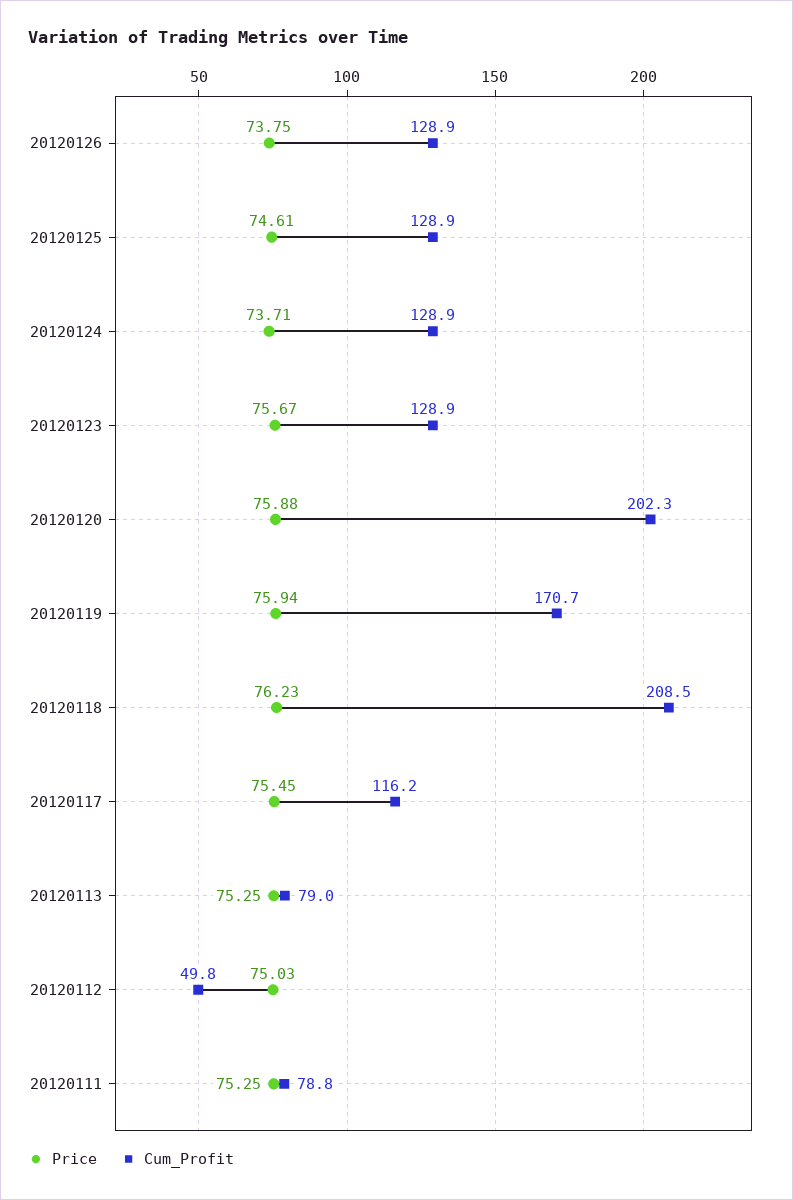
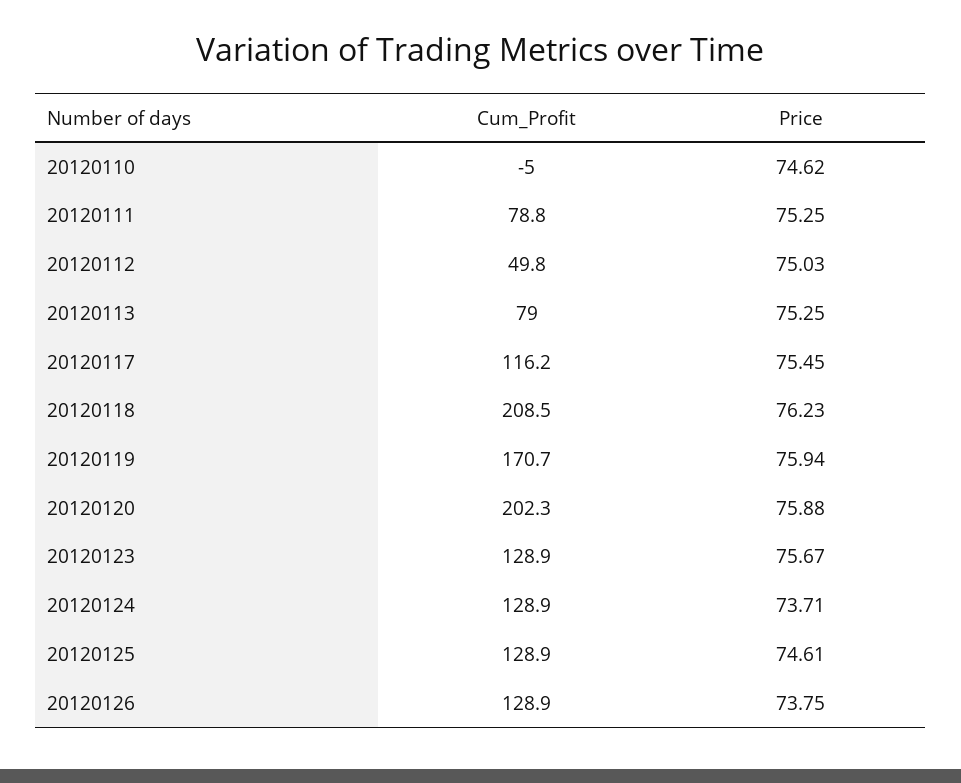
  {
    "Price": {
      "20120126": 73.75,
      "20120125": 74.61,
      "20120124": 73.71,
      "20120123": 75.67,
      "20120120": 75.88,
      "20120119": 75.94,
      "20120118": 76.23,
      "20120117": 75.45,
      "20120113": 75.25,
      "20120112": 75.03,
-     "20120111": 75.25
+     "20120111": 75.25,
+     "20120110": 74.62
    },
    "Cum_Profit": {
      "20120126": 128.9,
      "20120125": 128.9,
      "20120124": 128.9,
      "20120123": 128.9,
      "20120120": 202.3,
      "20120119": 170.7,
      "20120118": 208.5,
      "20120117": 116.2,
      "20120113": 79,
      "20120112": 49.8,
-     "20120111": 78.8
+     "20120111": 78.8,
+     "20120110": -5
    }
  }

